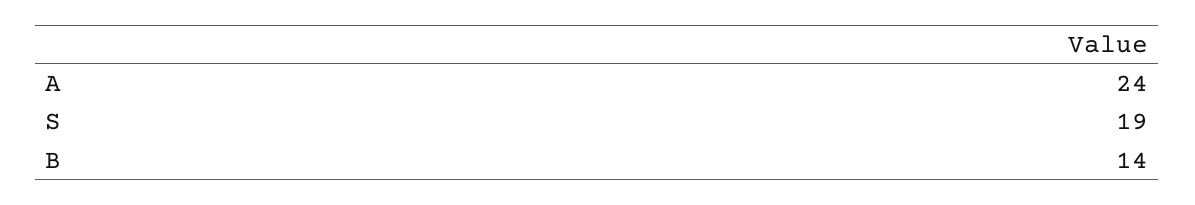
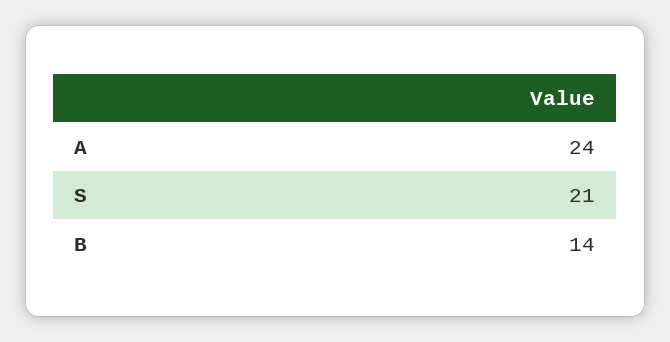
  {
    "A": 24,
-   "S": 19,
+   "S": 21,
    "B": 14
  }

